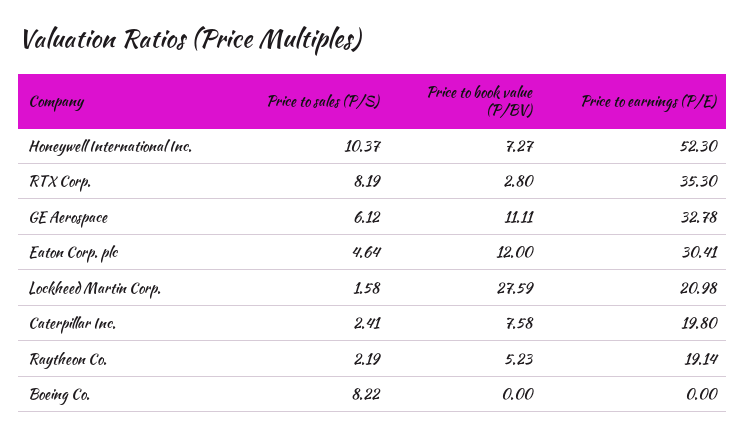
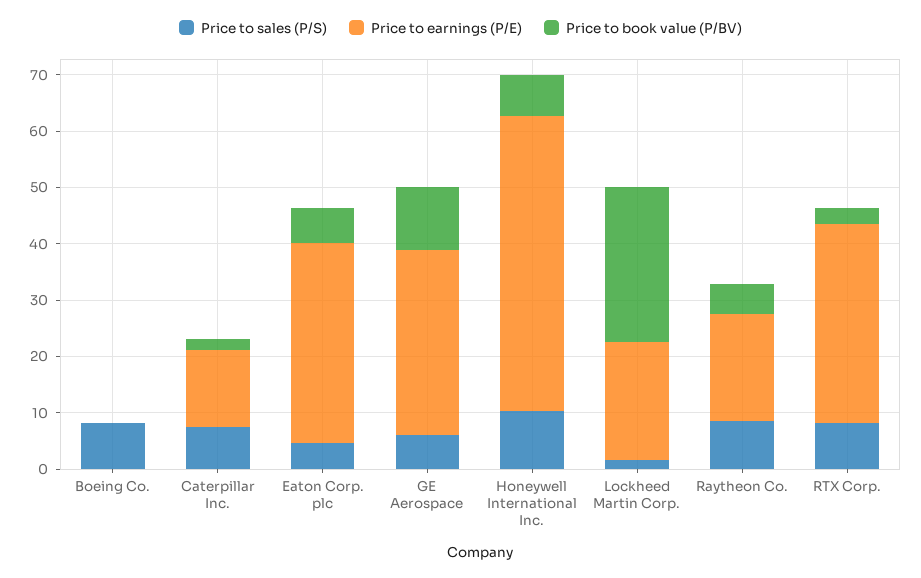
  {
    "Price to sales (P/S)": {
      "Honeywell International Inc.": 10.37,
      "RTX Corp.": 8.19,
      "GE Aerospace": 6.12,
      "Eaton Corp. plc": 4.64,
      "Lockheed Martin Corp.": 1.58,
-     "Caterpillar Inc.": 2.41,
+     "Caterpillar Inc.": 8,
-     "Raytheon Co.": 2.19,
+     "Raytheon Co.": 8,
      "Boeing Co.": 8.22
    },
    "Price to book value (P/BV)": {
      "Honeywell International Inc.": 7.27,
      "RTX Corp.": 2.8,
      "GE Aerospace": 11.11,
-     "Eaton Corp. plc": 12,
+     "Eaton Corp. plc": 6,
      "Lockheed Martin Corp.": 27.59,
-     "Caterpillar Inc.": 7.58,
+     "Caterpillar Inc.": 2,
      "Raytheon Co.": 5.23,
      "Boeing Co.": 0
    },
    "Price to earnings (P/E)": {
      "Honeywell International Inc.": 52.3,
      "RTX Corp.": 35.3,
      "GE Aerospace": 32.78,
-     "Eaton Corp. plc": 30.41,
+     "Eaton Corp. plc": 36,
      "Lockheed Martin Corp.": 20.98,
-     "Caterpillar Inc.": 19.8,
+     "Caterpillar Inc.": 14,
      "Raytheon Co.": 19.14,
      "Boeing Co.": 0
    }
  }

